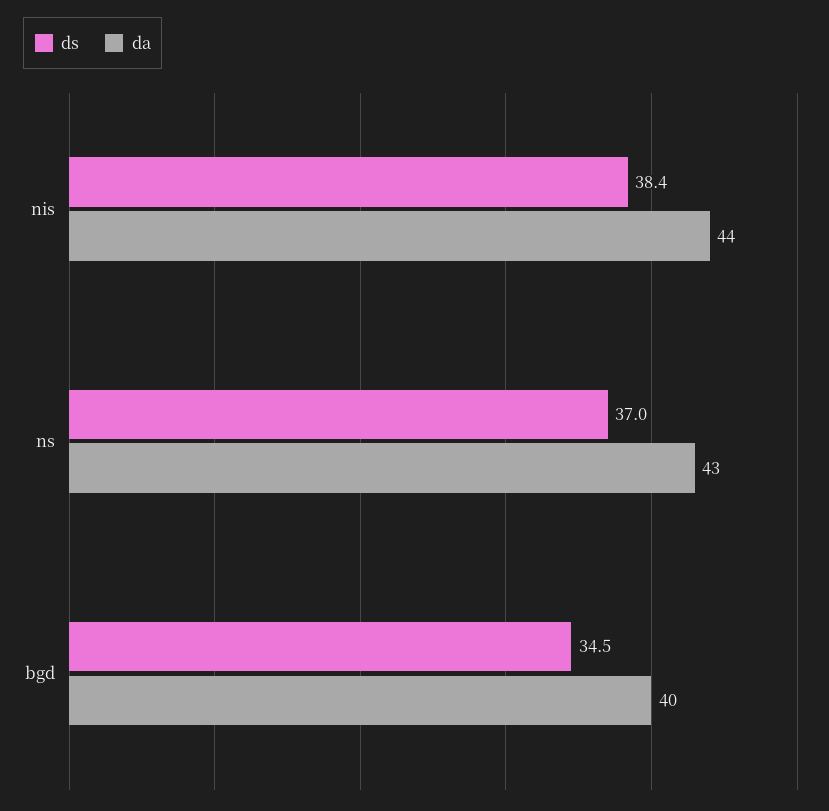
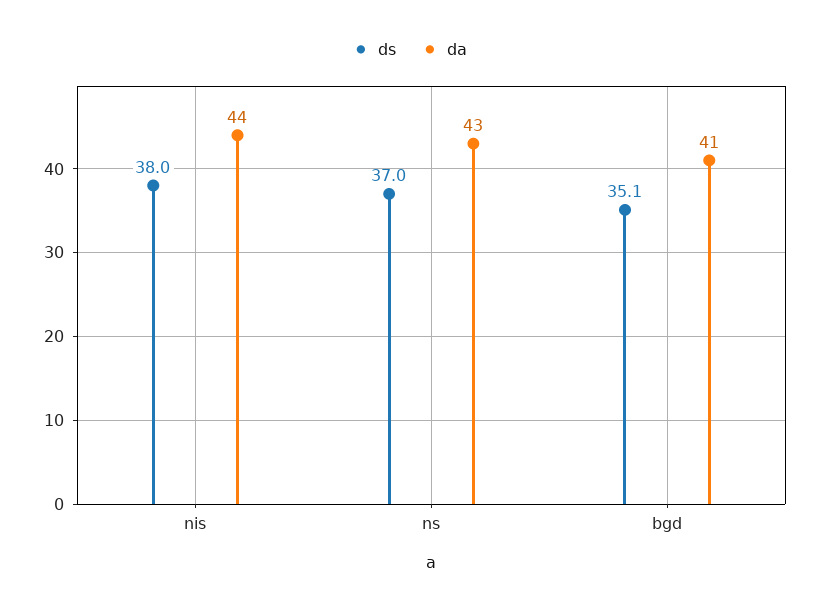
  {
    "ds": {
-     "nis": 38.4,
+     "nis": 38,
      "ns": 37,
-     "bgd": 34.5
+     "bgd": 35.1
    },
    "da": {
      "nis": 44,
      "ns": 43,
-     "bgd": 40
+     "bgd": 41
    }
  }

